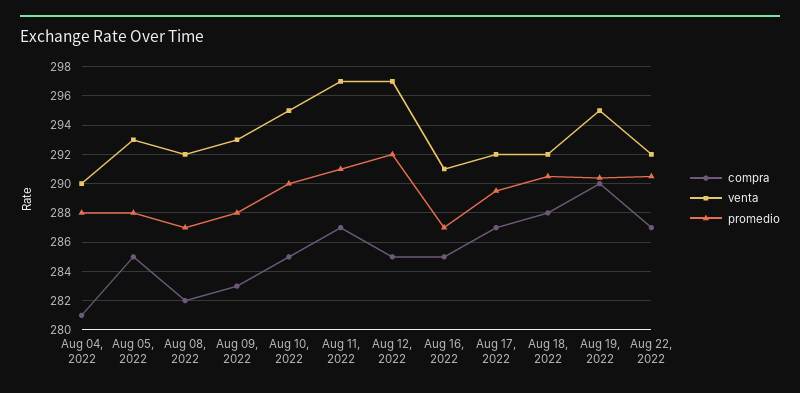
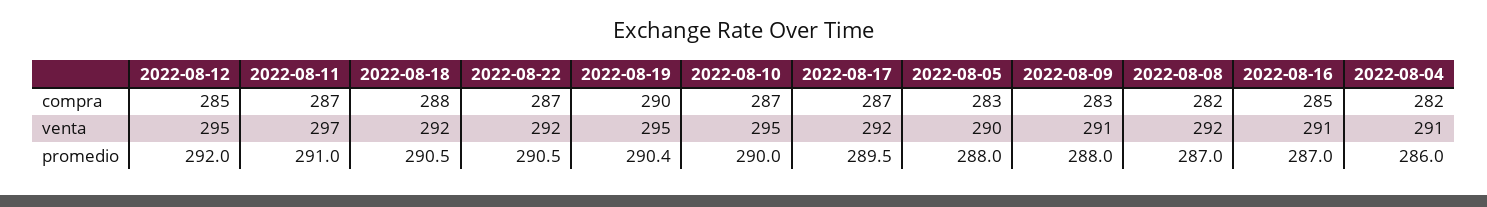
  {
    "compra": {
-     "Aug 04, 2022": 281,
+     "Aug 04, 2022": 282,
-     "Aug 05, 2022": 285,
+     "Aug 05, 2022": 283,
      "Aug 08, 2022": 282,
      "Aug 09, 2022": 283,
-     "Aug 10, 2022": 285,
+     "Aug 10, 2022": 287,
      "Aug 11, 2022": 287,
      "Aug 12, 2022": 285,
      "Aug 16, 2022": 285,
      "Aug 17, 2022": 287,
      "Aug 18, 2022": 288,
      "Aug 19, 2022": 290,
      "Aug 22, 2022": 287
    },
    "venta": {
-     "Aug 04, 2022": 290,
+     "Aug 04, 2022": 291,
-     "Aug 05, 2022": 293,
+     "Aug 05, 2022": 290,
      "Aug 08, 2022": 292,
-     "Aug 09, 2022": 293,
+     "Aug 09, 2022": 291,
      "Aug 10, 2022": 295,
      "Aug 11, 2022": 297,
-     "Aug 12, 2022": 297,
+     "Aug 12, 2022": 295,
      "Aug 16, 2022": 291,
      "Aug 17, 2022": 292,
      "Aug 18, 2022": 292,
      "Aug 19, 2022": 295,
      "Aug 22, 2022": 292
    },
    "promedio": {
-     "Aug 04, 2022": 288,
+     "Aug 04, 2022": 286,
      "Aug 05, 2022": 288,
      "Aug 08, 2022": 287,
      "Aug 09, 2022": 288,
      "Aug 10, 2022": 290,
      "Aug 11, 2022": 291,
      "Aug 12, 2022": 292,
      "Aug 16, 2022": 287,
      "Aug 17, 2022": 289.5,
      "Aug 18, 2022": 290.5,
      "Aug 19, 2022": 290.4,
      "Aug 22, 2022": 290.5
    }
  }

